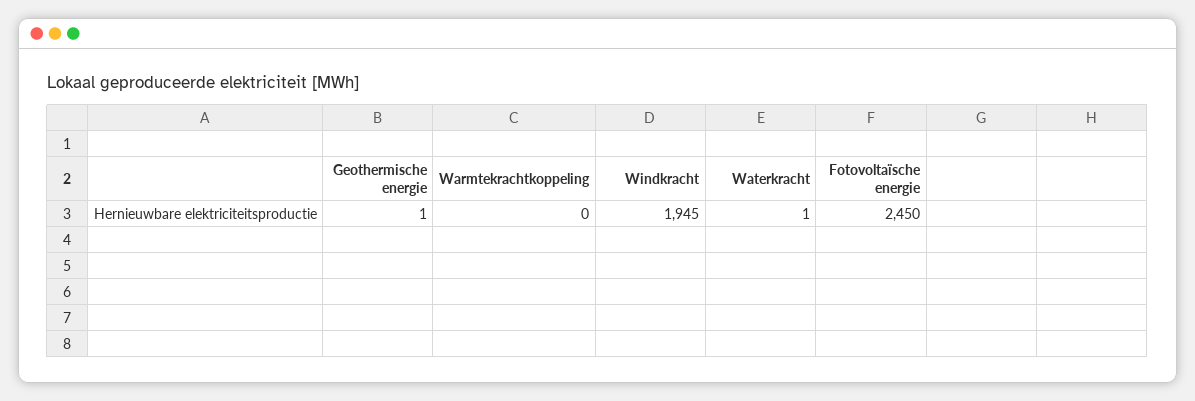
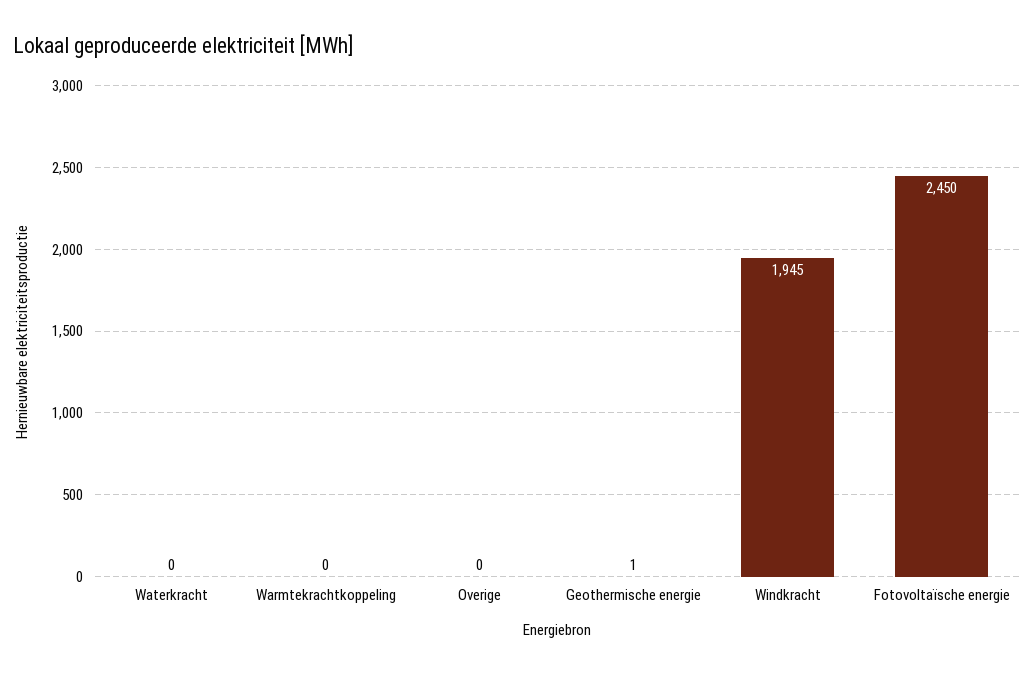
  {
    "Geothermische energie": 1,
    "Warmtekrachtkoppeling": 0,
    "Windkracht": 1945,
-   "Waterkracht": 1,
+   "Waterkracht": 0,
-   "Fotovoltaïsche energie": 2450
+   "Fotovoltaïsche energie": 2450,
+   "Overige": 0
  }

